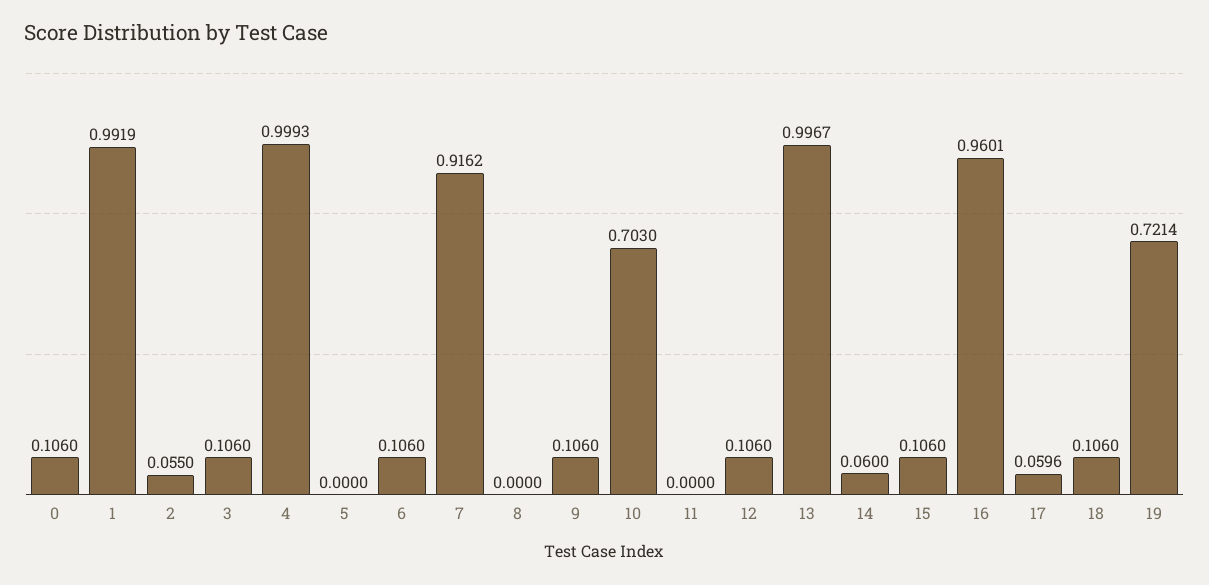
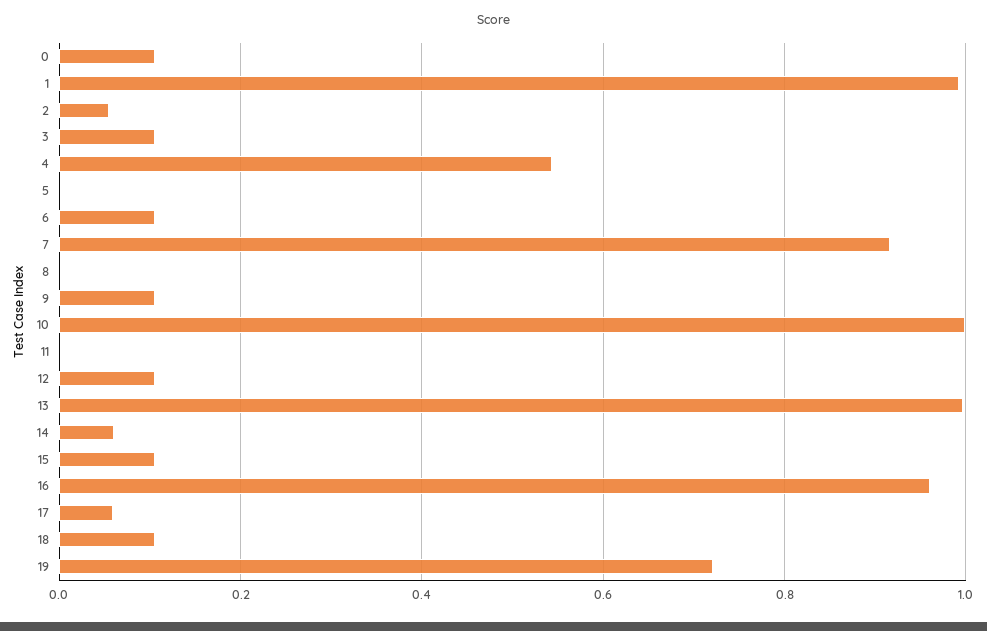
  {
    "0": 0.106,
    "1": 0.9919,
    "2": 0.055,
    "3": 0.106,
-   "4": 0.9993,
+   "4": 0.54,
    "5": 0,
    "6": 0.106,
    "7": 0.9162,
    "8": 0,
    "9": 0.106,
-   "10": 0.703,
+   "10": 1,
    "11": 0,
    "12": 0.106,
    "13": 0.9967,
    "14": 0.06,
    "15": 0.106,
    "16": 0.9601,
    "17": 0.0596,
    "18": 0.106,
    "19": 0.7214
  }

